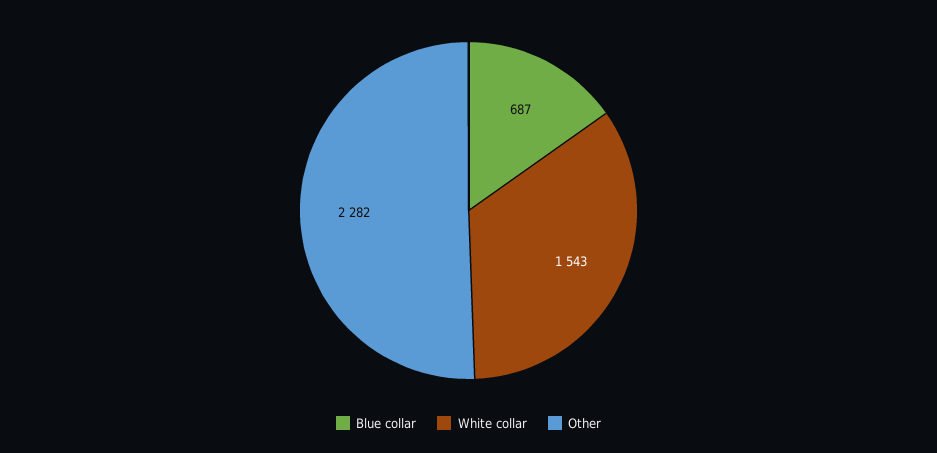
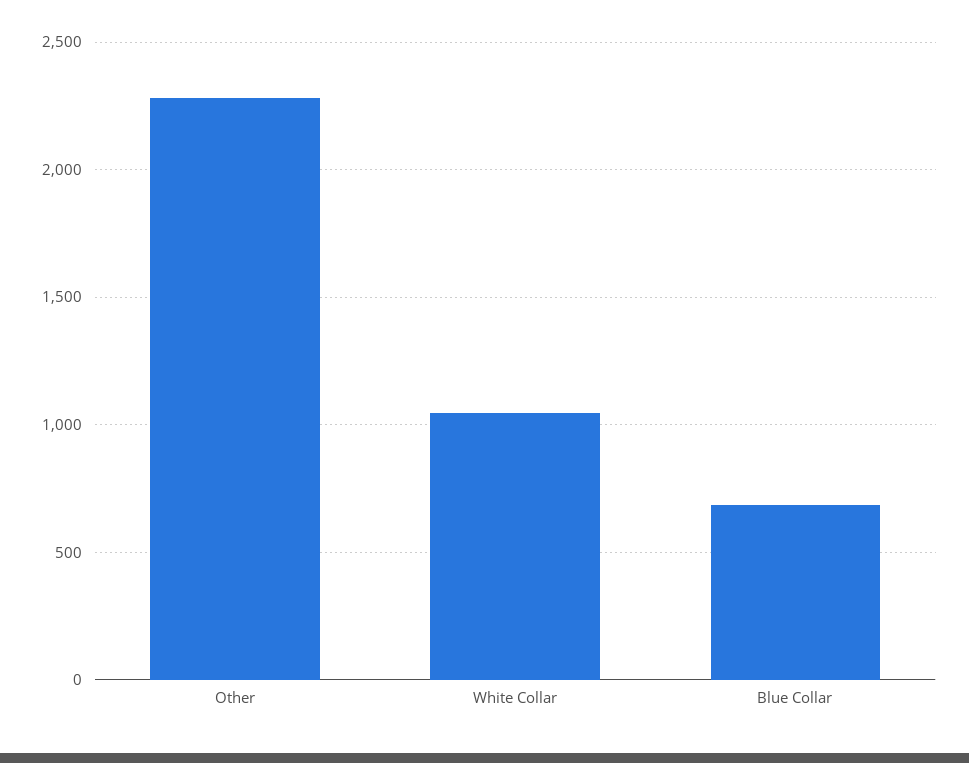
  {
    "Blue collar": 687,
-   "White collar": 1543,
+   "White collar": 1050,
    "Other": 2282
  }

